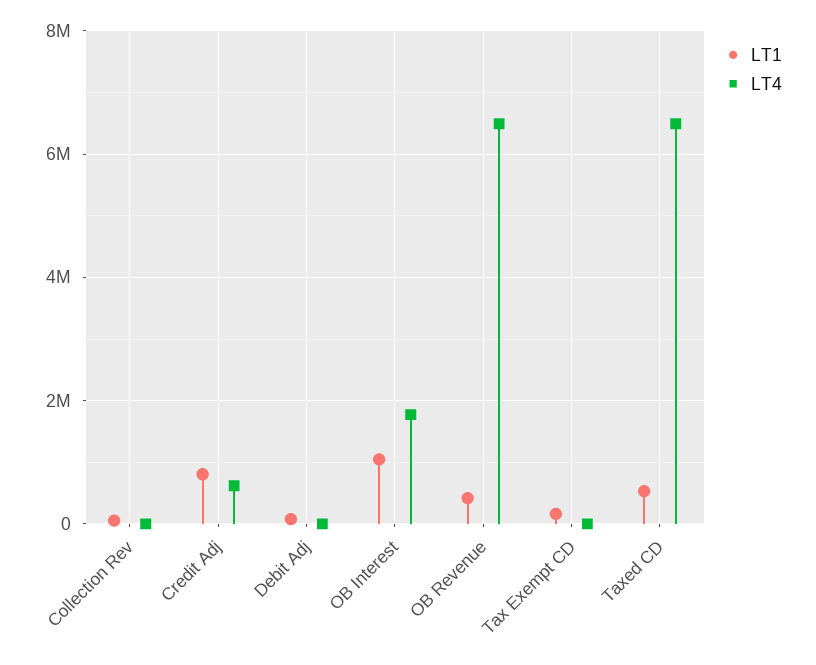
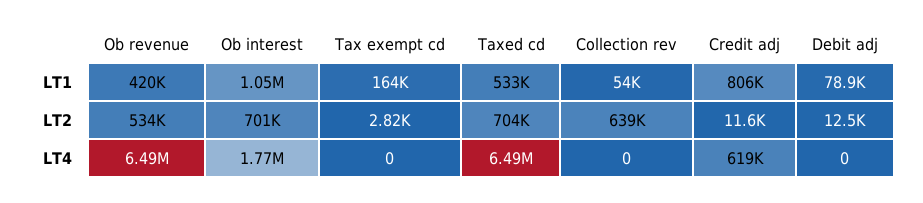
  {
    "LT1": {
      "Collection Rev": 54000,
      "Credit Adj": 806000,
      "Debit Adj": 78900,
      "OB Interest": 1050000,
      "OB Revenue": 420000,
      "Tax Exempt CD": 164000,
      "Taxed CD": 533000
    },
    "LT4": {
      "Collection Rev": 0,
      "Credit Adj": 619000,
      "Debit Adj": 0,
      "OB Interest": 1770000,
      "OB Revenue": 6490000,
      "Tax Exempt CD": 0,
      "Taxed CD": 6490000
-   }
+   },
+   "LT2": {
+     "OB Revenue": 534000,
+     "OB Interest": 701000,
+     "Tax Exempt CD": 2820,
+     "Taxed CD": 704000,
+     "Collection Rev": 639000,
+     "Credit Adj": 11600,
+     "Debit Adj": 12500
+   }
  }

